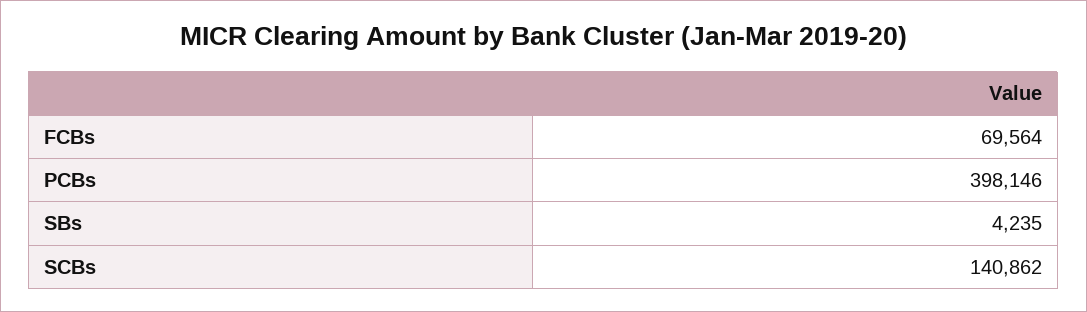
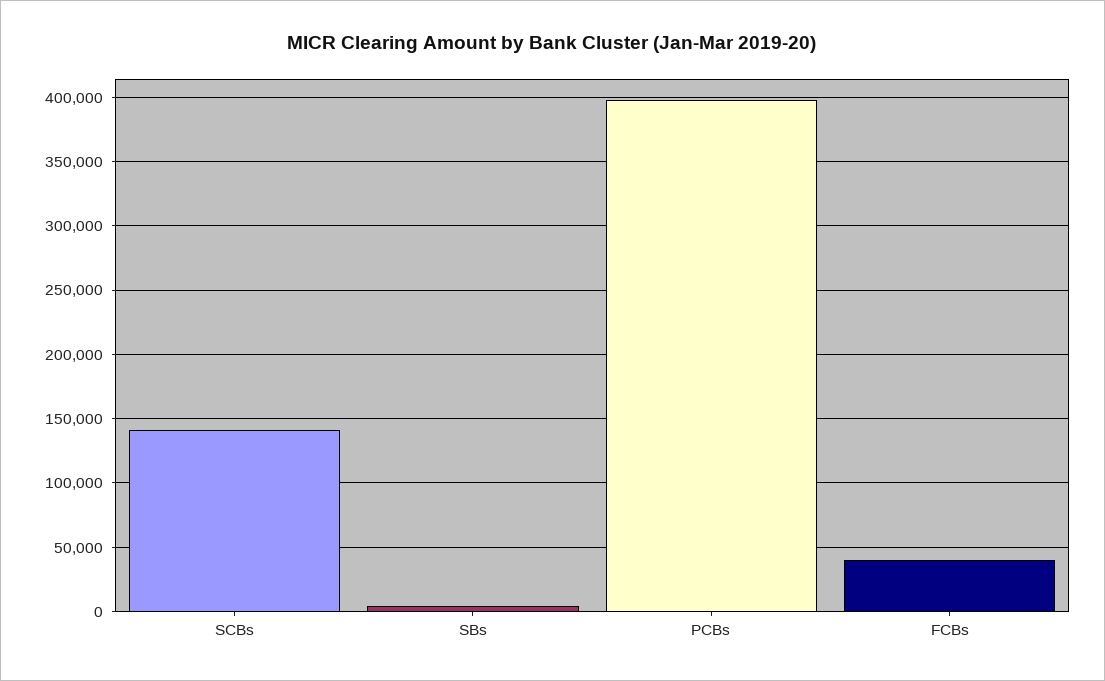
  {
-   "FCBs": 69564,
+   "FCBs": 40000,
    "PCBs": 398146,
    "SBs": 4235,
    "SCBs": 140862
  }

